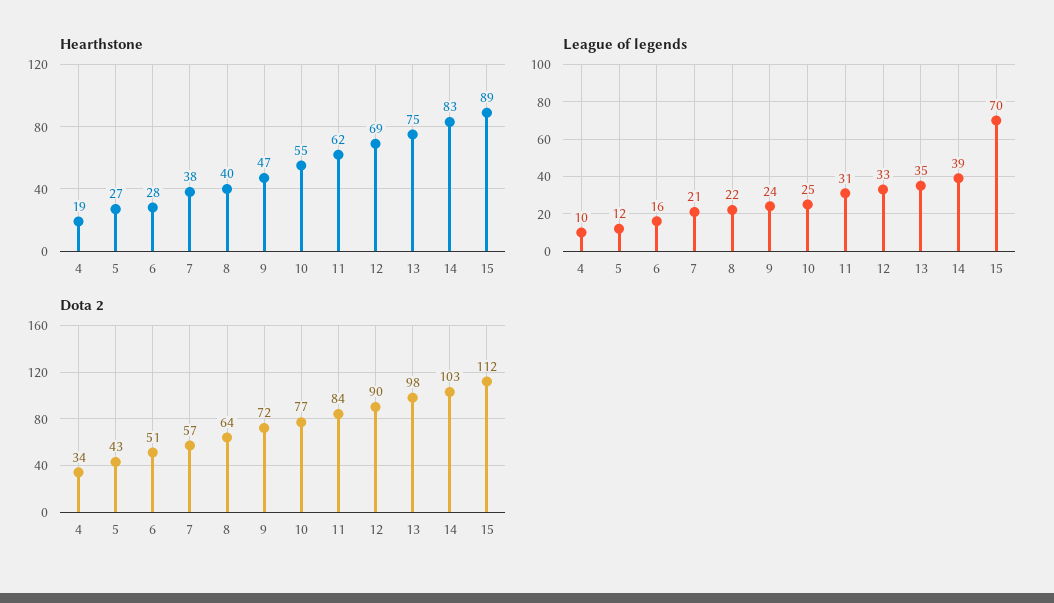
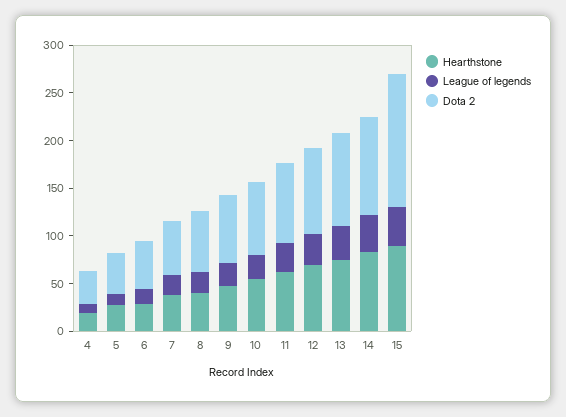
  {
    "Hearthstone": {
      "4": 19,
      "5": 27,
      "6": 28,
      "7": 38,
      "8": 40,
      "9": 47,
      "10": 55,
      "11": 62,
      "12": 69,
      "13": 75,
      "14": 83,
      "15": 89
    },
    "League of legends": {
      "4": 10,
      "5": 12,
      "6": 16,
      "7": 21,
      "8": 22,
      "9": 24,
      "10": 25,
      "11": 31,
      "12": 33,
      "13": 35,
      "14": 39,
-     "15": 70
+     "15": 40
    },
    "Dota 2": {
      "4": 34,
      "5": 43,
      "6": 51,
      "7": 57,
      "8": 64,
      "9": 72,
      "10": 77,
      "11": 84,
      "12": 90,
      "13": 98,
      "14": 103,
-     "15": 112
+     "15": 140
    }
  }

